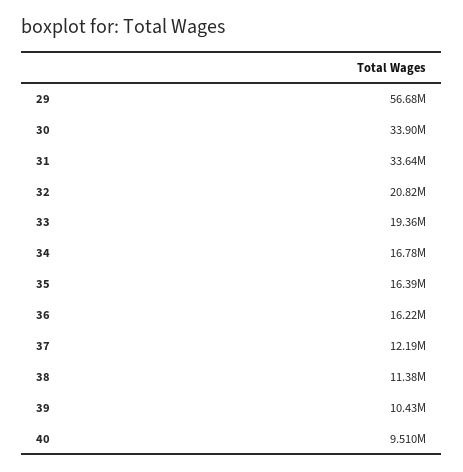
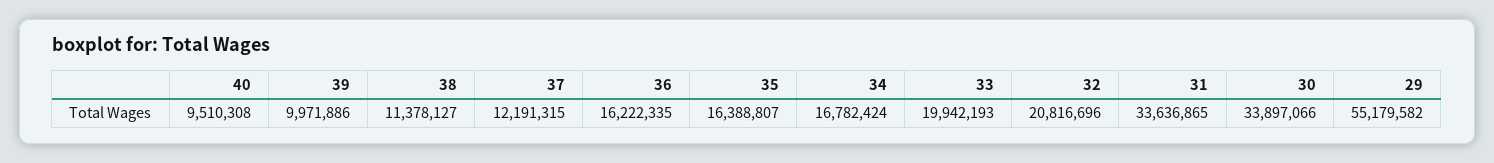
  {
-   "29": 56680000,
+   "29": 55179582,
    "30": 33897066,
    "31": 33636865,
    "32": 20816696,
-   "33": 19360000,
+   "33": 19942193,
    "34": 16782424,
    "35": 16388807,
    "36": 16222335,
    "37": 12191315,
    "38": 11378127,
-   "39": 10430000,
+   "39": 9971886,
    "40": 9510308
  }

